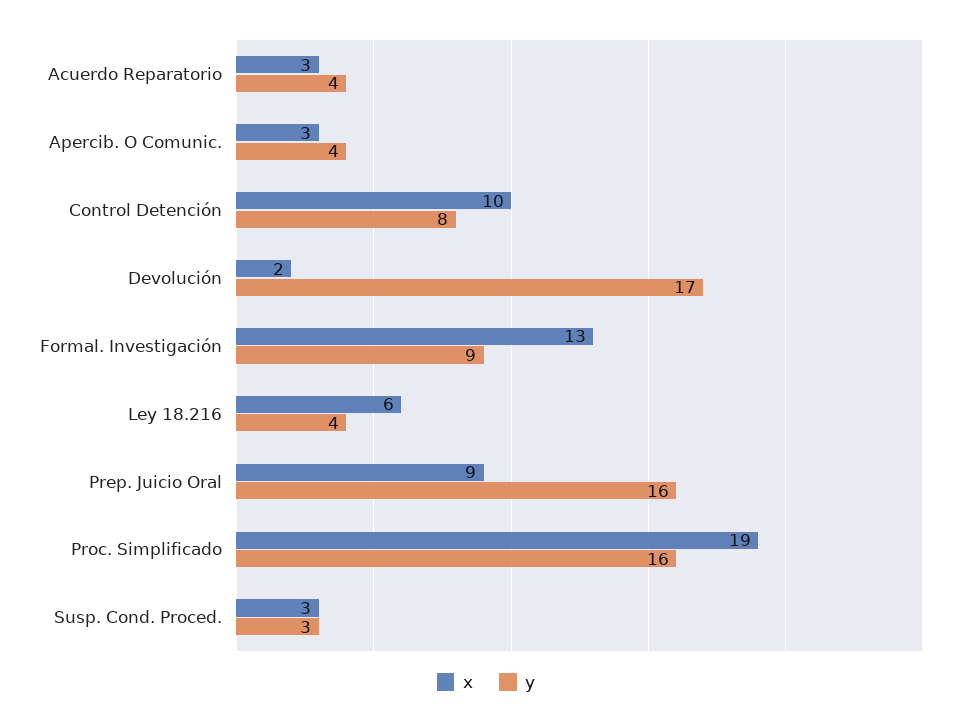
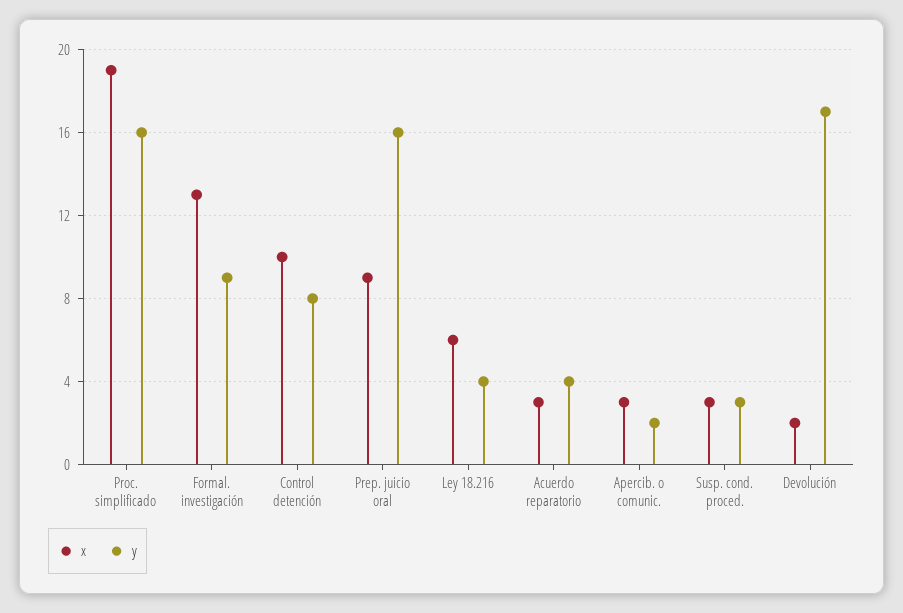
  {
    "x": {
      "Acuerdo Reparatorio": 3,
      "Apercib. O Comunic.": 3,
      "Control Detención": 10,
      "Devolución": 2,
      "Formal. Investigación": 13,
      "Ley 18.216": 6,
      "Prep. Juicio Oral": 9,
      "Proc. Simplificado": 19,
      "Susp. Cond. Proced.": 3
    },
    "y": {
      "Acuerdo Reparatorio": 4,
-     "Apercib. O Comunic.": 4,
+     "Apercib. O Comunic.": 2,
      "Control Detención": 8,
      "Devolución": 17,
      "Formal. Investigación": 9,
      "Ley 18.216": 4,
      "Prep. Juicio Oral": 16,
      "Proc. Simplificado": 16,
      "Susp. Cond. Proced.": 3
    }
  }

